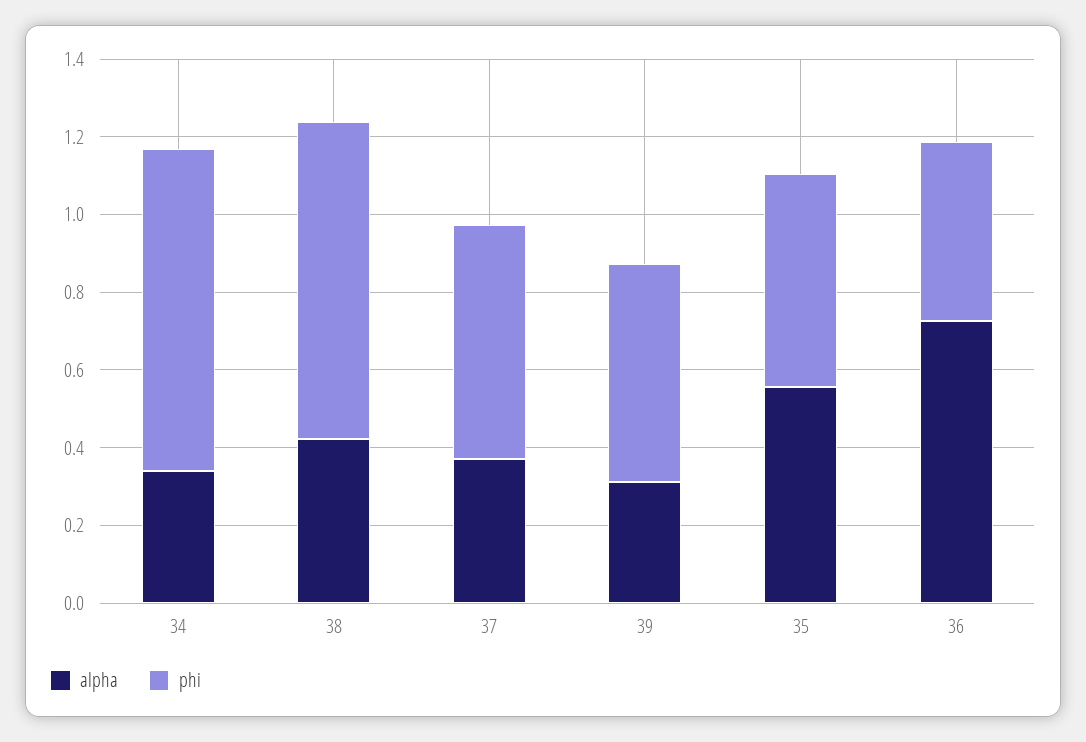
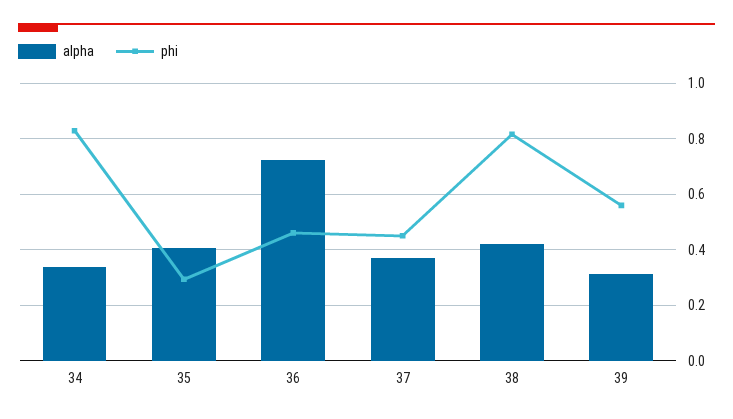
  {
    "alpha": {
      "34": 0.35,
      "38": 0.425,
      "37": 0.375,
      "39": 0.3,
-     "35": 0.55,
+     "35": 0.4,
      "36": 0.725
    },
    "phi": {
      "34": 0.825,
      "38": 0.825,
-     "37": 0.6,
+     "37": 0.45,
      "39": 0.55,
-     "35": 0.55,
+     "35": 0.3,
      "36": 0.45
    }
  }

